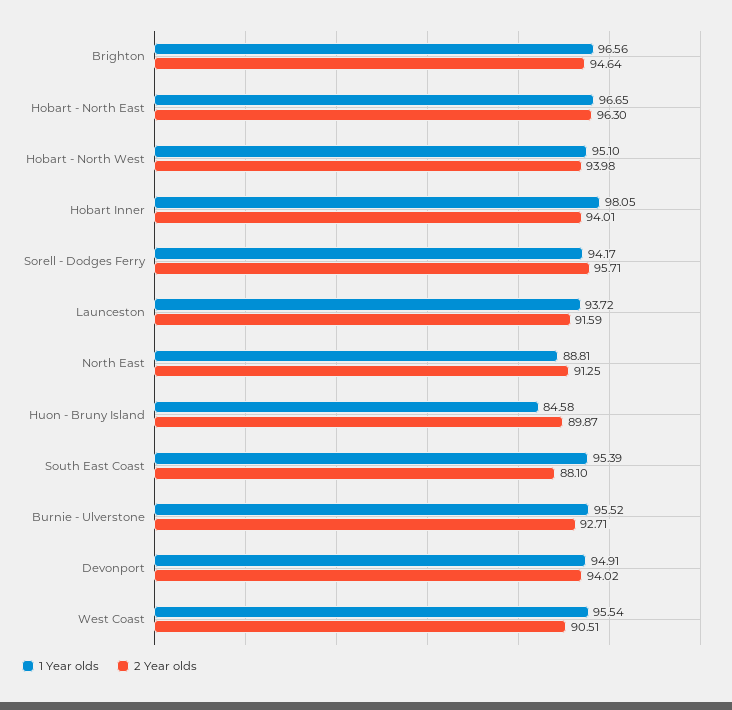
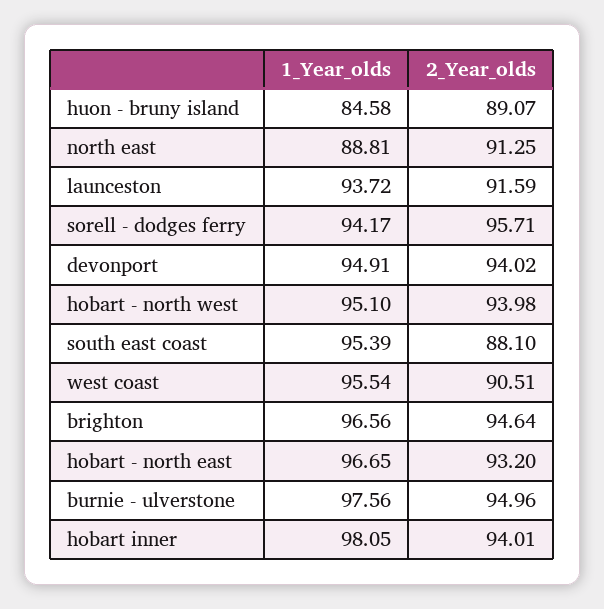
  {
    "1 Year olds": {
      "Brighton": 96.56,
      "Hobart - North East": 96.65,
      "Hobart - North West": 95.1,
      "Hobart Inner": 98.05,
      "Sorell - Dodges Ferry": 94.17,
      "Launceston": 93.72,
      "North East": 88.81,
      "Huon - Bruny Island": 84.58,
      "South East Coast": 95.39,
-     "Burnie - Ulverstone": 95.52,
+     "Burnie - Ulverstone": 97.56,
      "Devonport": 94.91,
      "West Coast": 95.54
    },
    "2 Year olds": {
      "Brighton": 94.64,
-     "Hobart - North East": 96.3,
+     "Hobart - North East": 93.2,
      "Hobart - North West": 93.98,
      "Hobart Inner": 94.01,
      "Sorell - Dodges Ferry": 95.71,
      "Launceston": 91.59,
      "North East": 91.25,
-     "Huon - Bruny Island": 89.87,
+     "Huon - Bruny Island": 89.07,
      "South East Coast": 88.1,
-     "Burnie - Ulverstone": 92.71,
+     "Burnie - Ulverstone": 94.96,
      "Devonport": 94.02,
      "West Coast": 90.51
    }
  }

